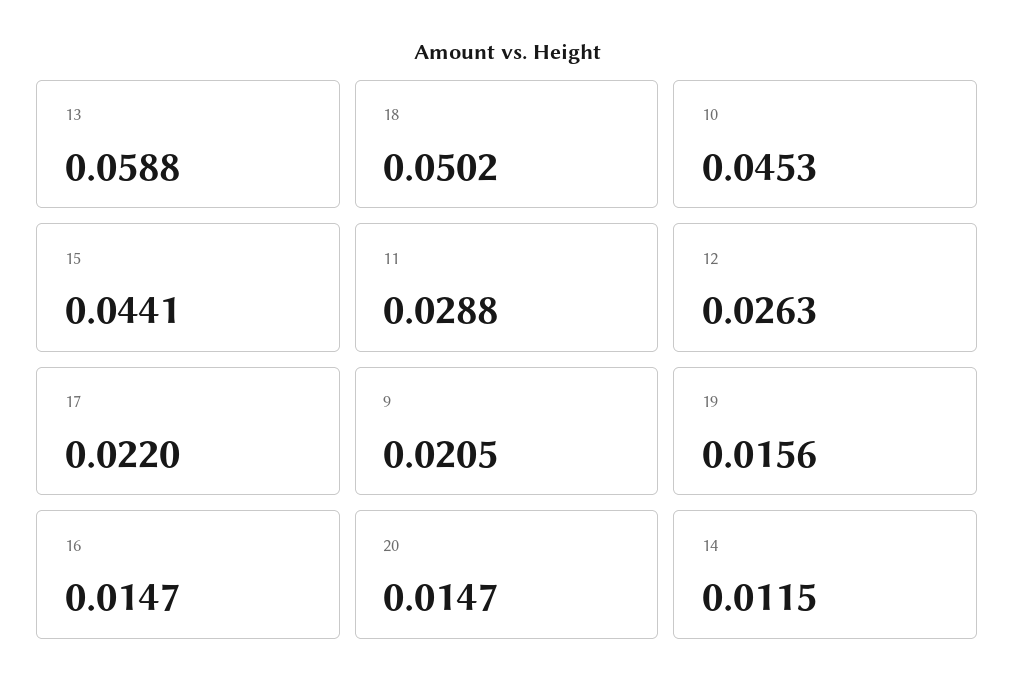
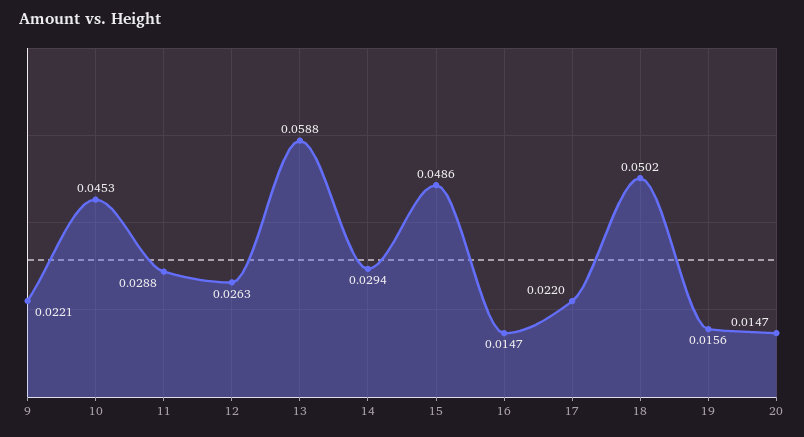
  {
    "13": 0.0588,
    "18": 0.0502,
    "10": 0.0453,
-   "15": 0.0441,
+   "15": 0.0486,
    "11": 0.0288,
    "12": 0.0263,
    "17": 0.022,
-   "9": 0.0205,
+   "9": 0.0221,
    "19": 0.0156,
    "16": 0.0147,
    "20": 0.0147,
-   "14": 0.0115
+   "14": 0.0294
  }

